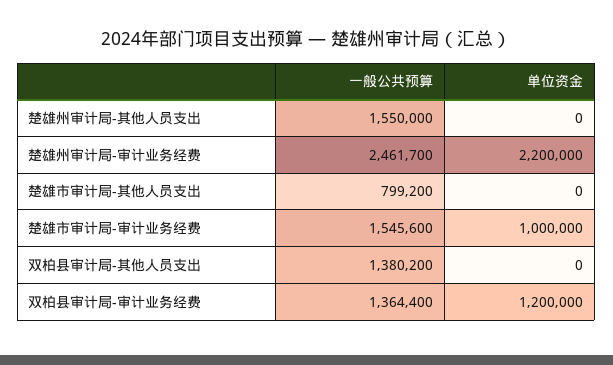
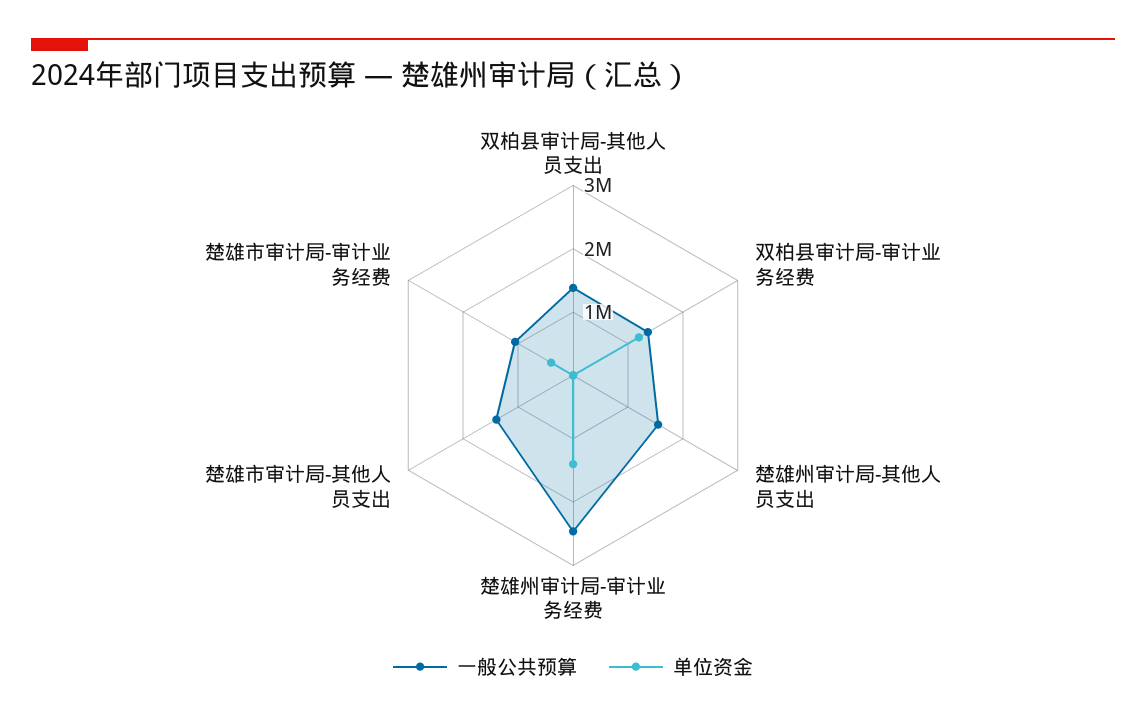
  {
    "一般公共预算": {
      "楚雄州审计局-其他人员支出": 1550000,
      "楚雄州审计局-审计业务经费": 2461700,
-     "楚雄市审计局-其他人员支出": 799200,
+     "楚雄市审计局-其他人员支出": 1400000,
-     "楚雄市审计局-审计业务经费": 1545600,
+     "楚雄市审计局-审计业务经费": 1000000,
      "双柏县审计局-其他人员支出": 1380200,
      "双柏县审计局-审计业务经费": 1364400
    },
    "单位资金": {
      "楚雄州审计局-其他人员支出": 0,
-     "楚雄州审计局-审计业务经费": 2200000,
+     "楚雄州审计局-审计业务经费": 1400000,
      "楚雄市审计局-其他人员支出": 0,
-     "楚雄市审计局-审计业务经费": 1000000,
+     "楚雄市审计局-审计业务经费": 400000,
      "双柏县审计局-其他人员支出": 0,
      "双柏县审计局-审计业务经费": 1200000
    }
  }

